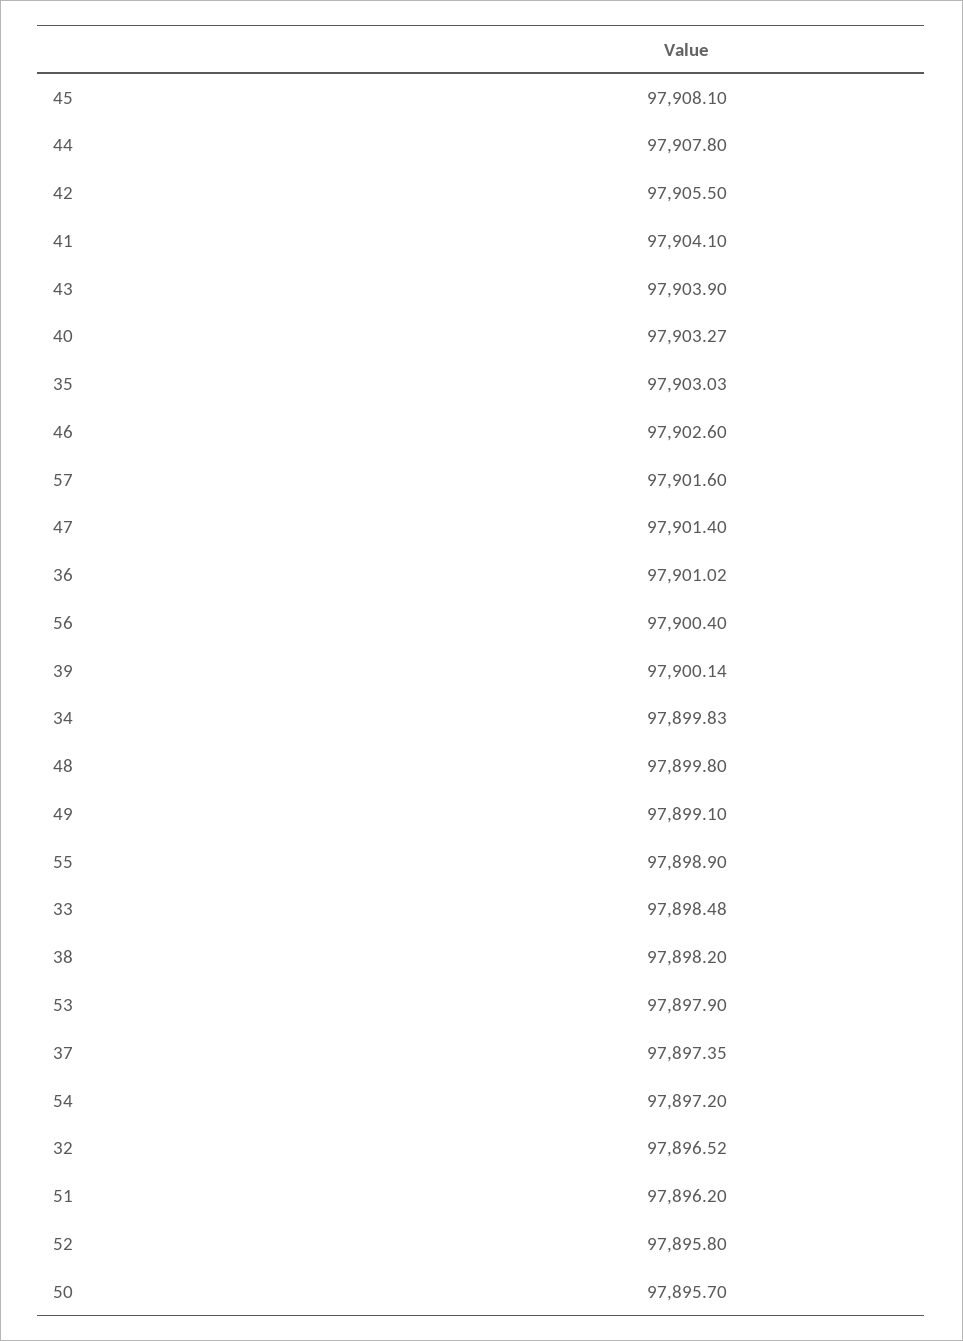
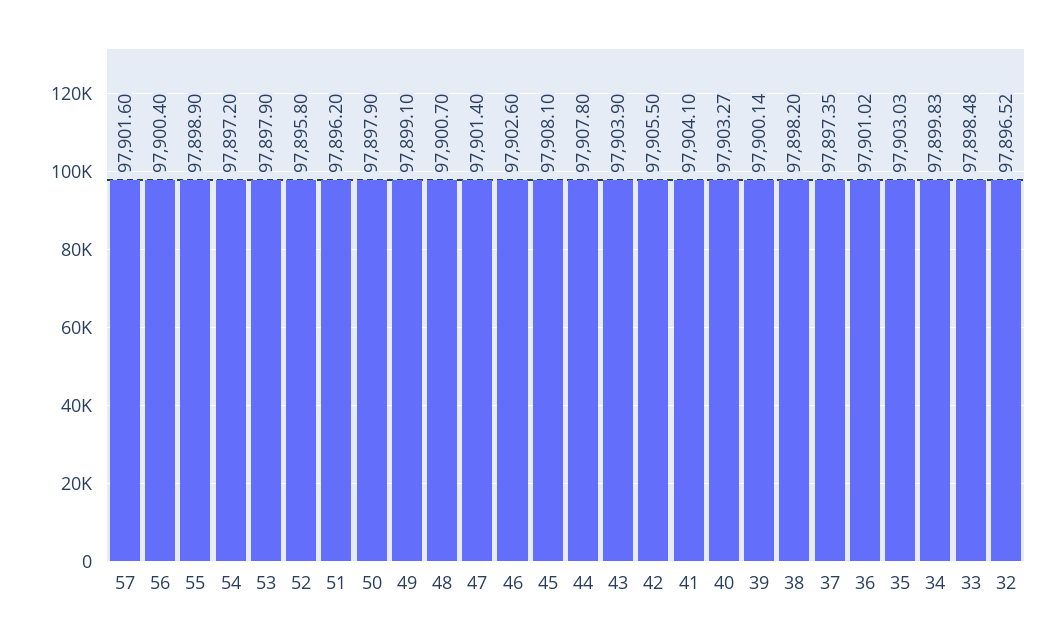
  {
    "45": 97908.1,
    "44": 97907.8,
    "42": 97905.5,
    "41": 97904.1,
    "43": 97903.9,
    "40": 97903.27,
    "35": 97903.03,
    "46": 97902.6,
    "57": 97901.6,
    "47": 97901.4,
    "36": 97901.02,
    "56": 97900.4,
    "39": 97900.14,
    "34": 97899.83,
-   "48": 97899.8,
+   "48": 97900.7,
    "49": 97899.1,
    "55": 97898.9,
    "33": 97898.48,
    "38": 97898.2,
    "53": 97897.9,
    "37": 97897.35,
    "54": 97897.2,
    "32": 97896.52,
    "51": 97896.2,
    "52": 97895.8,
-   "50": 97895.7
+   "50": 97897.9
  }

